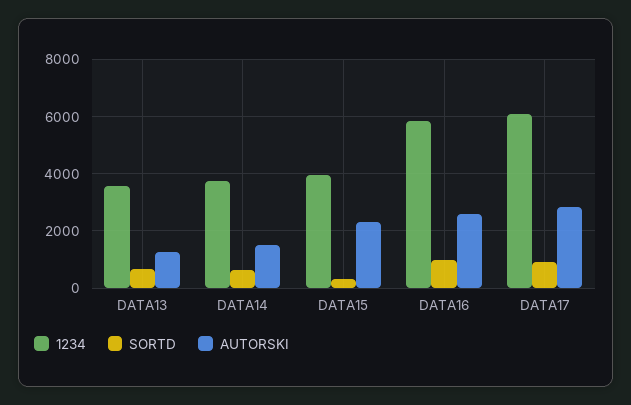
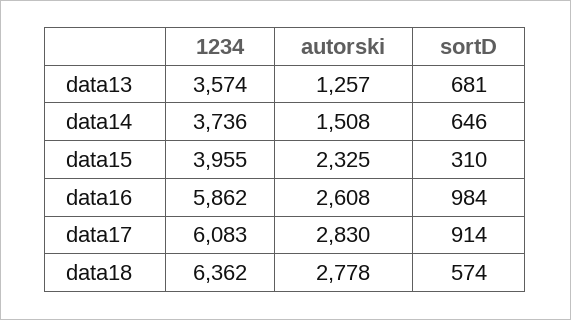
  {
    "1234": {
      "DATA13": 3574,
      "DATA14": 3736,
      "DATA15": 3955,
      "DATA16": 5862,
-     "DATA17": 6083
+     "DATA17": 6083,
+     "data18": 6362
    },
    "SORTD": {
      "DATA13": 681,
      "DATA14": 646,
      "DATA15": 310,
      "DATA16": 984,
-     "DATA17": 914
+     "DATA17": 914,
+     "data18": 574
    },
    "AUTORSKI": {
      "DATA13": 1257,
      "DATA14": 1508,
      "DATA15": 2325,
      "DATA16": 2608,
-     "DATA17": 2830
+     "DATA17": 2830,
+     "data18": 2778
    }
  }

